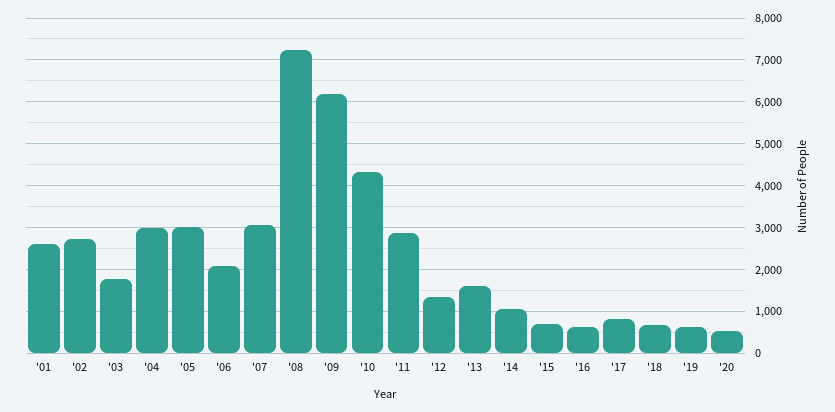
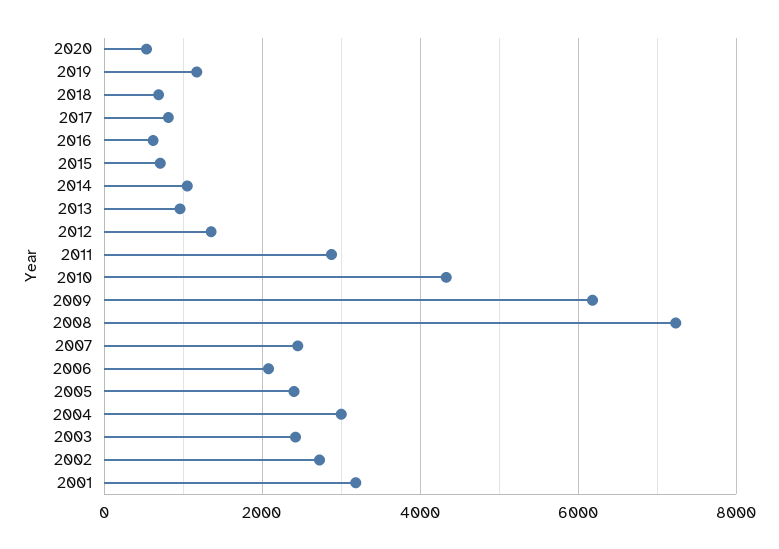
  {
-   "'01": 2600,
+   "'01": 3200,
    "'02": 2800,
-   "'03": 1800,
+   "'03": 2400,
    "'04": 3000,
-   "'05": 3000,
+   "'05": 2400,
    "'06": 2000,
-   "'07": 3000,
+   "'07": 2400,
    "'08": 7200,
    "'09": 6200,
    "'10": 4400,
    "'11": 2800,
    "'12": 1400,
-   "'13": 1600,
+   "'13": 1000,
    "'14": 1000,
    "'15": 800,
    "'16": 600,
    "'17": 800,
    "'18": 600,
-   "'19": 600,
+   "'19": 1200,
    "'20": 600
  }

